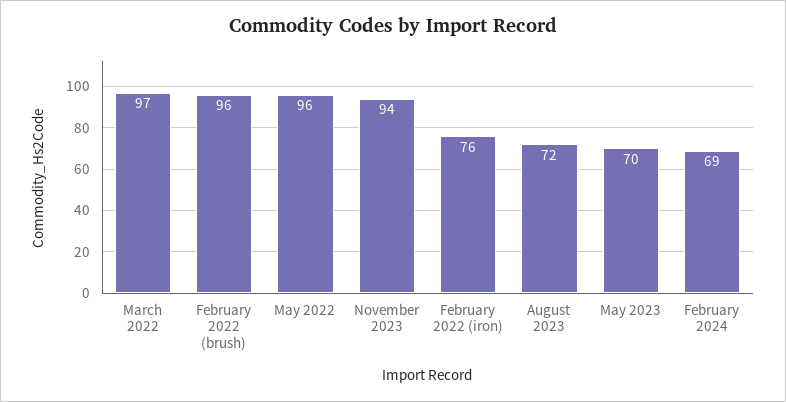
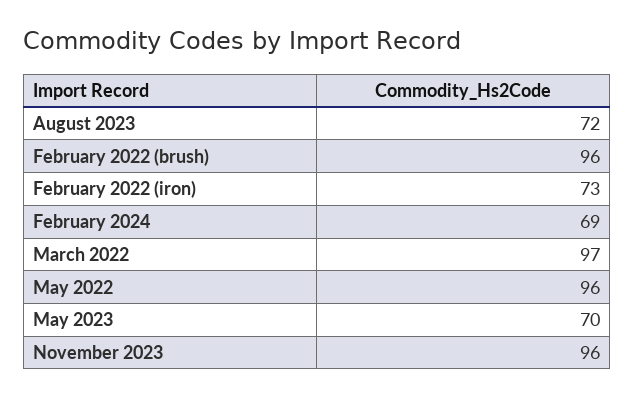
  {
    "March 2022": 97,
    "February 2022 (brush)": 96,
    "May 2022": 96,
-   "November 2023": 94,
+   "November 2023": 96,
-   "February 2022 (iron)": 76,
+   "February 2022 (iron)": 73,
    "August 2023": 72,
    "May 2023": 70,
    "February 2024": 69
  }

